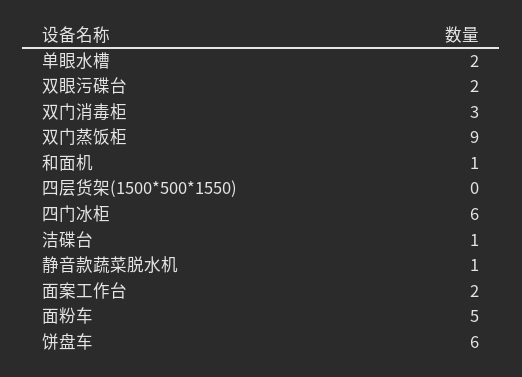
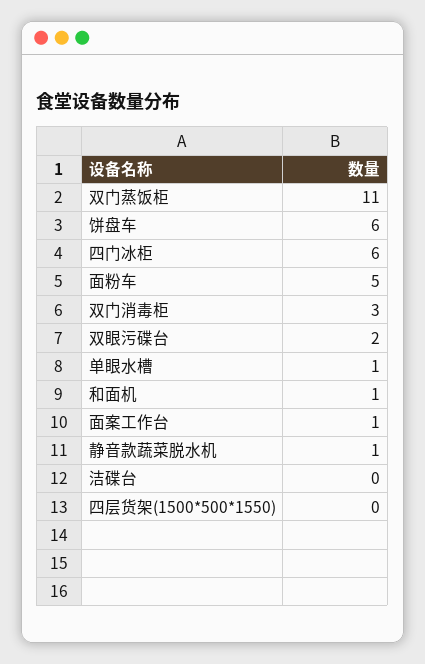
  {
-   "单眼水槽": 2,
+   "单眼水槽": 1,
    "双眼污碟台": 2,
    "双门消毒柜": 3,
-   "双门蒸饭柜": 9,
+   "双门蒸饭柜": 11,
    "和面机": 1,
    "四层货架(1500*500*1550)": 0,
    "四门冰柜": 6,
-   "洁碟台": 1,
+   "洁碟台": 0,
    "静音款蔬菜脱水机": 1,
-   "面案工作台": 2,
+   "面案工作台": 1,
    "面粉车": 5,
    "饼盘车": 6
  }

